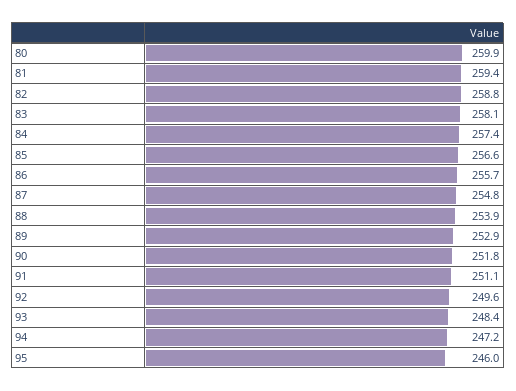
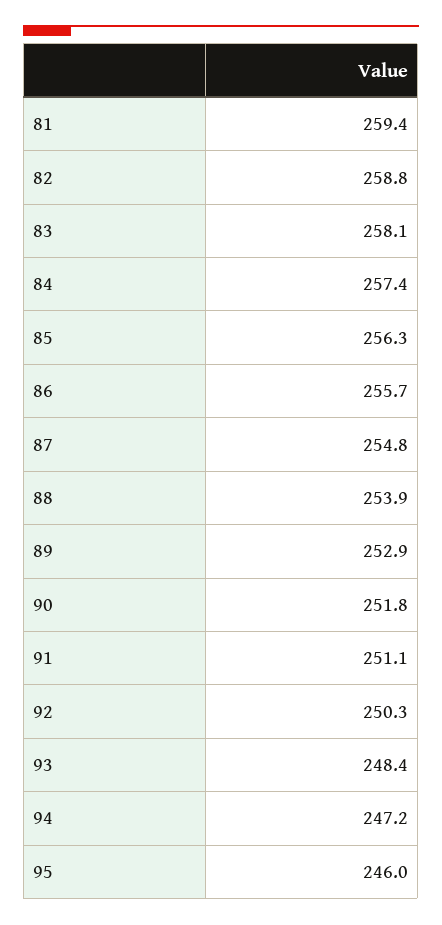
  {
-   "80": 259.9,
    "81": 259.4,
    "82": 258.8,
    "83": 258.1,
    "84": 257.4,
-   "85": 256.6,
+   "85": 256.3,
    "86": 255.7,
    "87": 254.8,
    "88": 253.9,
    "89": 252.9,
    "90": 251.8,
    "91": 251.1,
-   "92": 249.6,
+   "92": 250.3,
    "93": 248.4,
    "94": 247.2,
    "95": 246
  }

